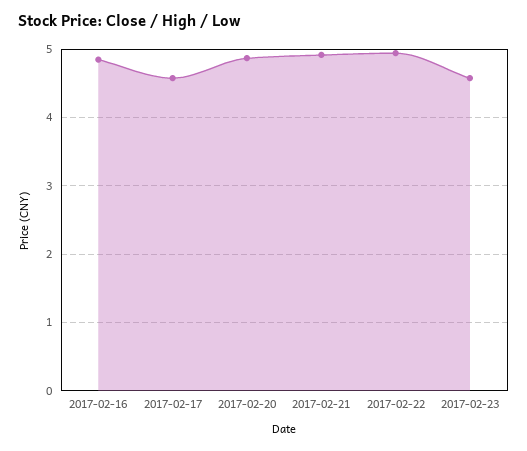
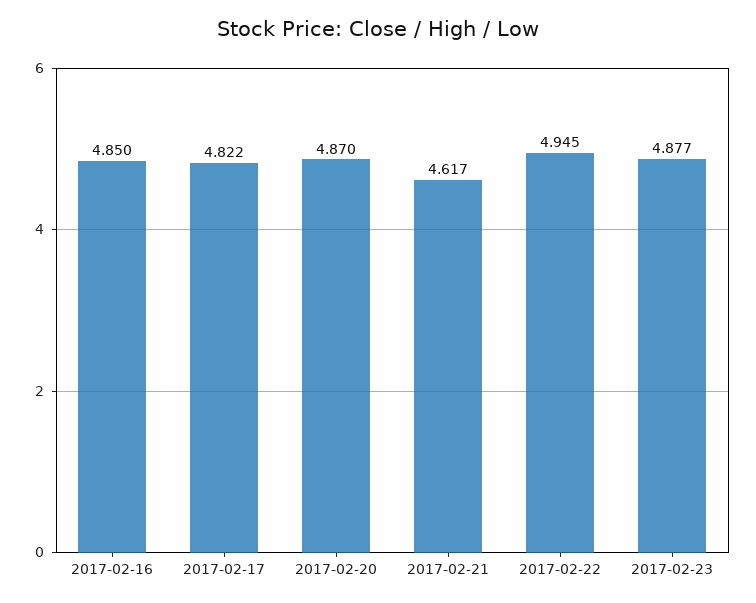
  {
    "2017-02-16": 4.85,
-   "2017-02-17": 4.6,
+   "2017-02-17": 4.822,
    "2017-02-20": 4.87,
-   "2017-02-21": 4.9,
+   "2017-02-21": 4.617,
    "2017-02-22": 4.945,
-   "2017-02-23": 4.6
+   "2017-02-23": 4.877
  }

